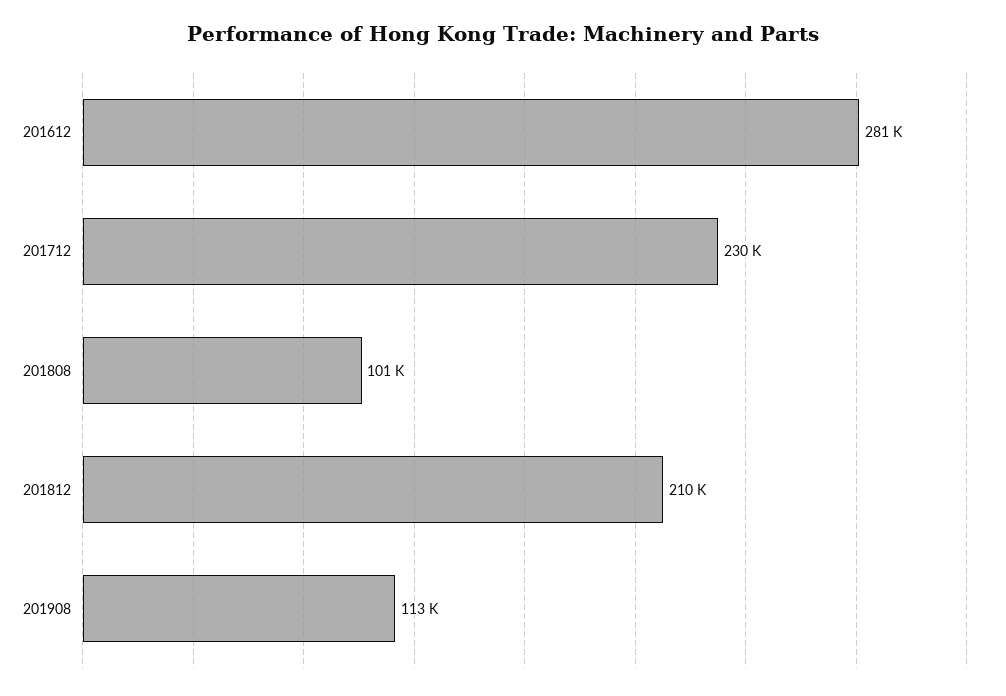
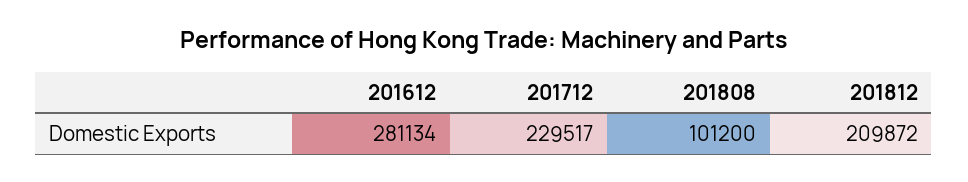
  {
    "201612": 281134,
    "201712": 229517,
    "201808": 101200,
-   "201812": 209872,
+   "201812": 209872
-   "201908": 113000
  }

